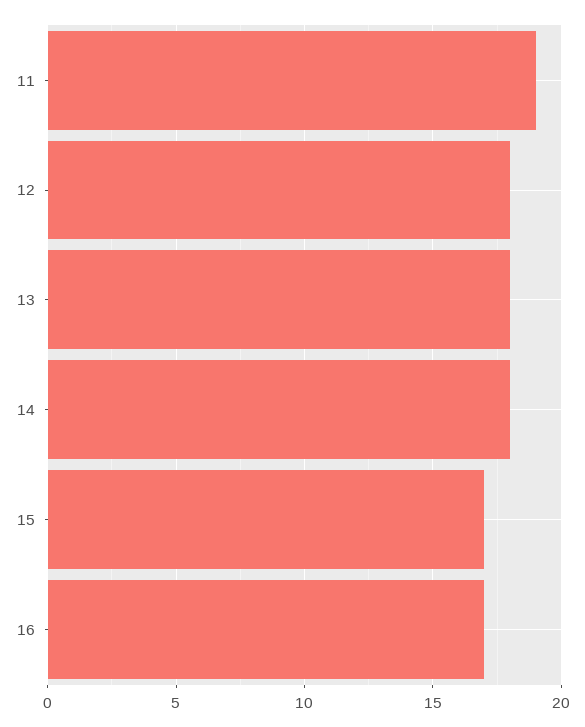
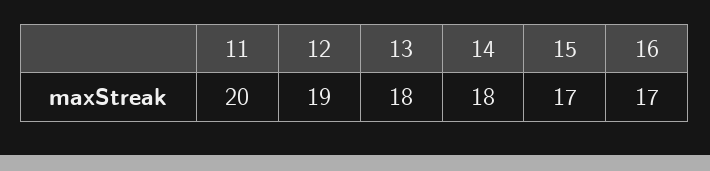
  {
-   "11": 19,
+   "11": 20,
-   "12": 18,
+   "12": 19,
    "13": 18,
    "14": 18,
    "15": 17,
    "16": 17
  }

